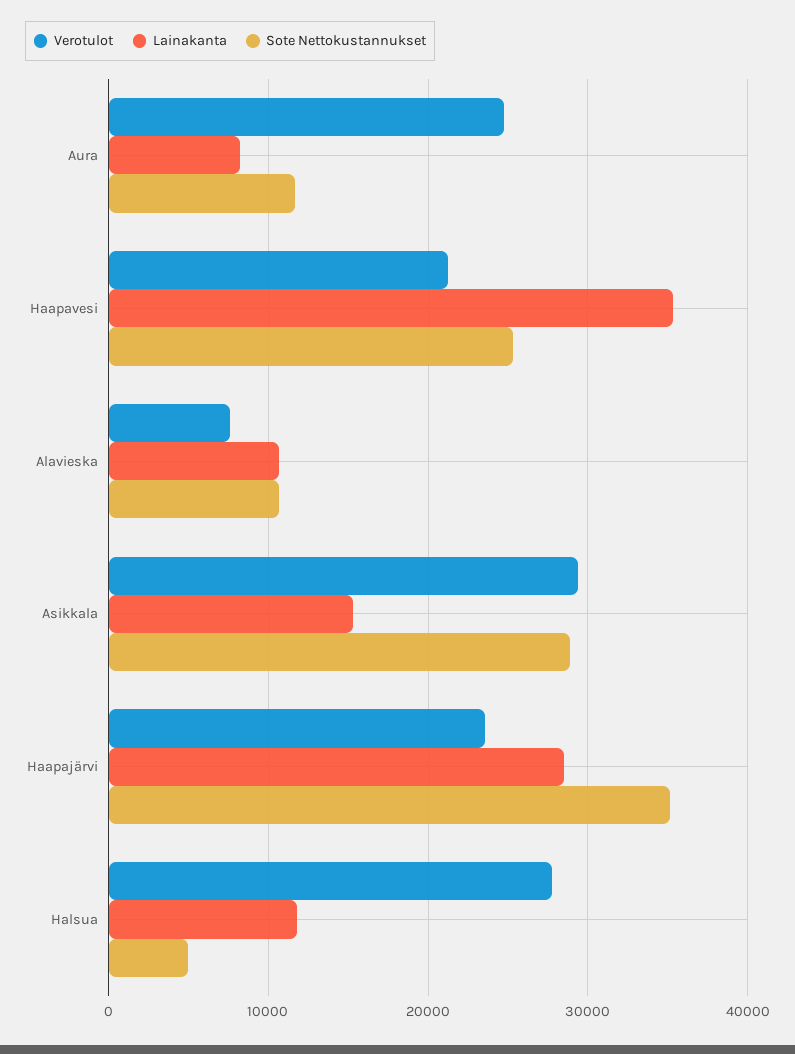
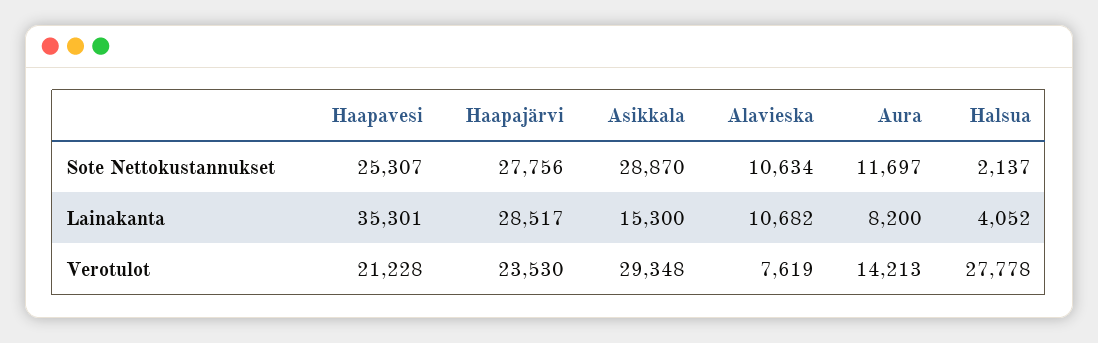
  {
    "Verotulot": {
-     "Aura": 25000,
+     "Aura": 14213,
      "Haapavesi": 21228,
      "Alavieska": 7619,
      "Asikkala": 29348,
      "Haapajärvi": 23530,
      "Halsua": 27778
    },
    "Lainakanta": {
      "Aura": 8200,
      "Haapavesi": 35301,
      "Alavieska": 10682,
      "Asikkala": 15300,
      "Haapajärvi": 28517,
-     "Halsua": 12000
+     "Halsua": 4052
    },
    "Sote Nettokustannukset": {
      "Aura": 11697,
      "Haapavesi": 25307,
      "Alavieska": 10634,
      "Asikkala": 28870,
-     "Haapajärvi": 35000,
+     "Haapajärvi": 27756,
-     "Halsua": 5000
+     "Halsua": 2137
    }
  }

